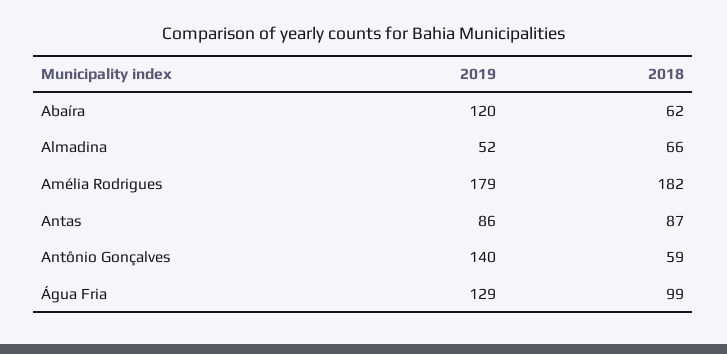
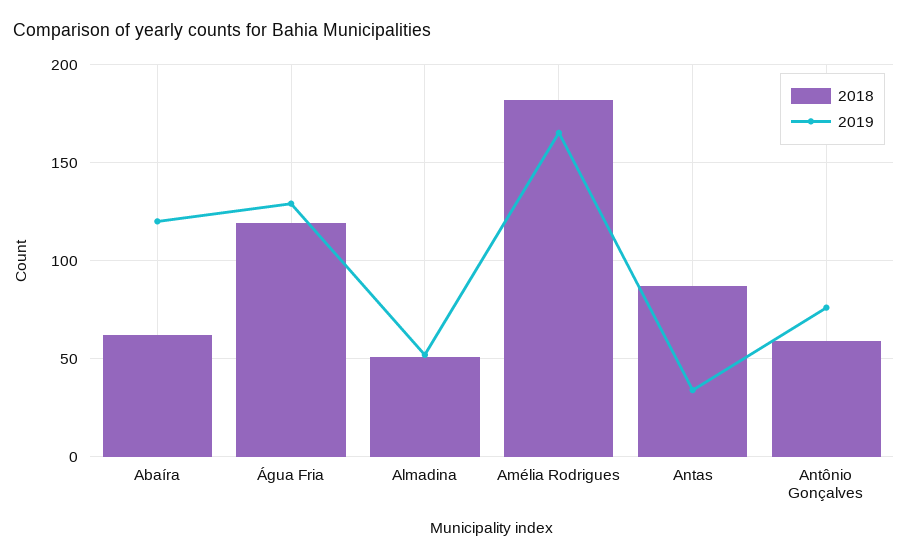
  {
    "2019": {
      "Abaíra": 120,
      "Almadina": 52,
-     "Amélia Rodrigues": 179,
+     "Amélia Rodrigues": 165,
-     "Antas": 86,
+     "Antas": 35,
-     "Antônio Gonçalves": 140,
+     "Antônio Gonçalves": 75,
      "Água Fria": 129
    },
    "2018": {
      "Abaíra": 62,
-     "Almadina": 66,
+     "Almadina": 50,
      "Amélia Rodrigues": 182,
      "Antas": 87,
      "Antônio Gonçalves": 59,
-     "Água Fria": 99
+     "Água Fria": 120
    }
  }

